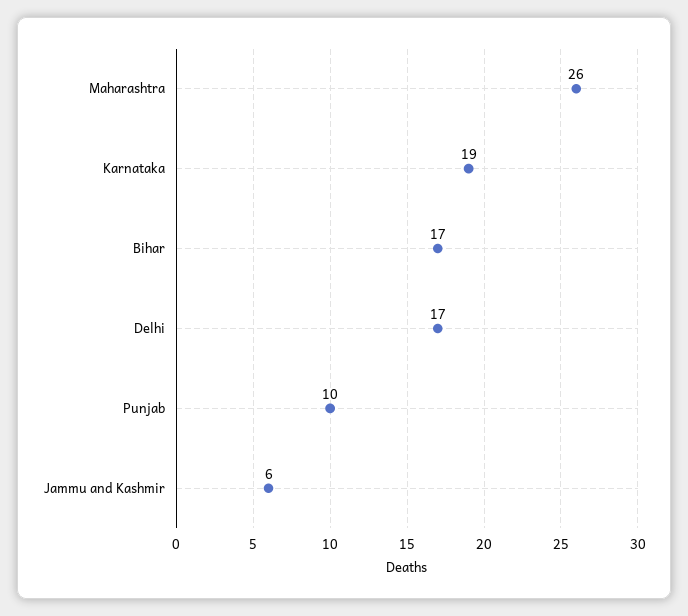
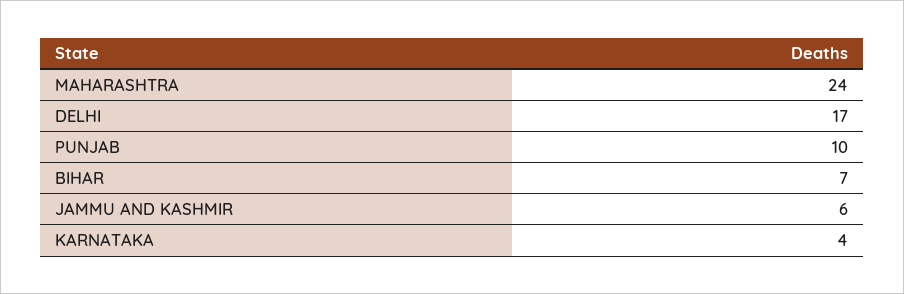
  {
-   "Maharashtra": 26,
+   "Maharashtra": 24,
-   "Karnataka": 19,
+   "Karnataka": 4,
-   "Bihar": 17,
+   "Bihar": 7,
    "Delhi": 17,
    "Punjab": 10,
    "Jammu and Kashmir": 6
  }

